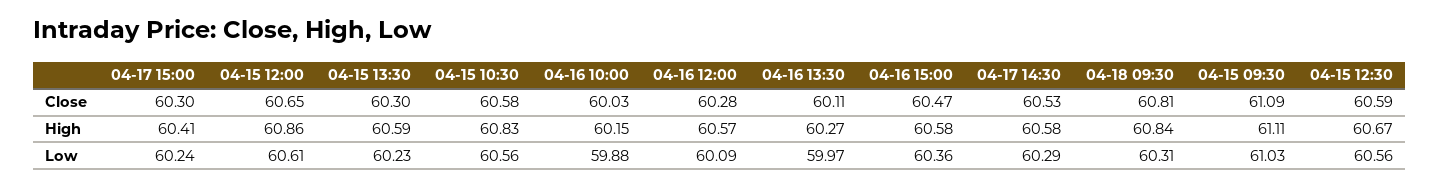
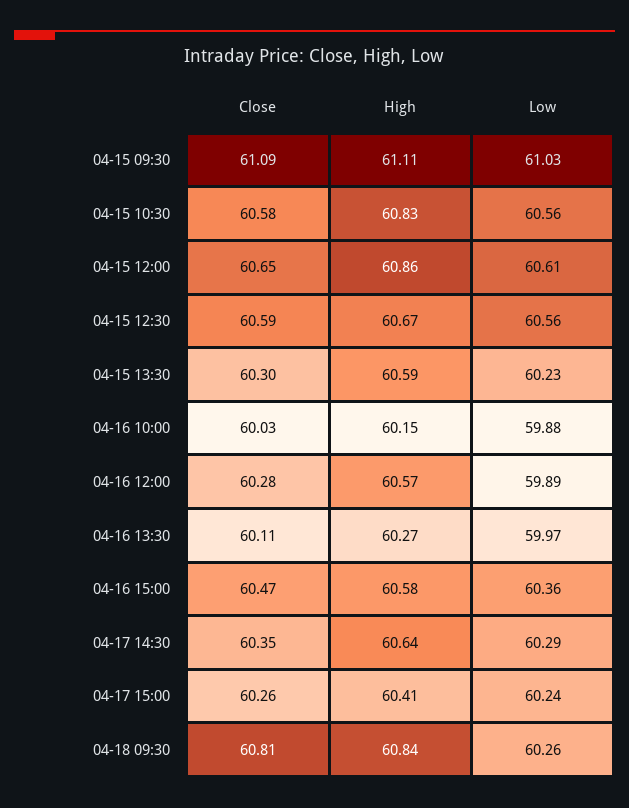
  {
    "04-17 15:00": {
-     "Close": 60.3,
+     "Close": 60.26,
      "High": 60.41,
      "Low": 60.24
    },
    "04-15 12:00": {
      "Close": 60.65,
      "High": 60.86,
      "Low": 60.61
    },
    "04-15 13:30": {
      "Close": 60.3,
      "High": 60.59,
      "Low": 60.23
    },
    "04-15 10:30": {
      "Close": 60.58,
      "High": 60.83,
      "Low": 60.56
    },
    "04-16 10:00": {
      "Close": 60.03,
      "High": 60.15,
      "Low": 59.88
    },
    "04-16 12:00": {
      "Close": 60.28,
      "High": 60.57,
-     "Low": 60.09
+     "Low": 59.89
    },
    "04-16 13:30": {
      "Close": 60.11,
      "High": 60.27,
      "Low": 59.97
    },
    "04-16 15:00": {
      "Close": 60.47,
      "High": 60.58,
      "Low": 60.36
    },
    "04-17 14:30": {
-     "Close": 60.53,
+     "Close": 60.35,
-     "High": 60.58,
+     "High": 60.64,
      "Low": 60.29
    },
    "04-18 09:30": {
      "Close": 60.81,
      "High": 60.84,
-     "Low": 60.31
+     "Low": 60.26
    },
    "04-15 09:30": {
      "Close": 61.09,
      "High": 61.11,
      "Low": 61.03
    },
    "04-15 12:30": {
      "Close": 60.59,
      "High": 60.67,
      "Low": 60.56
    }
  }

